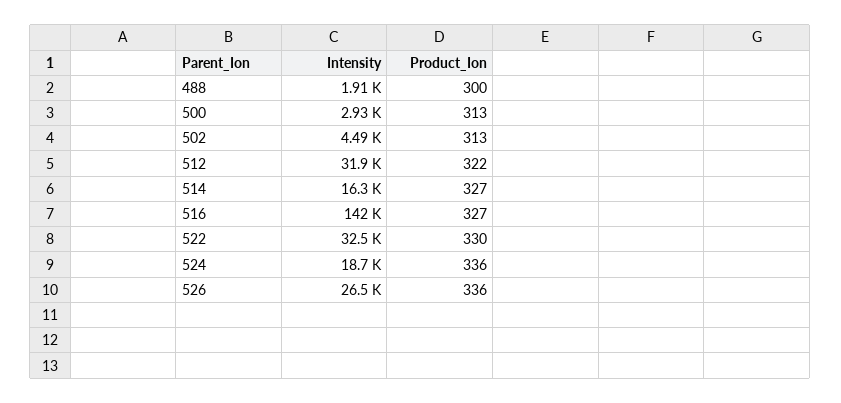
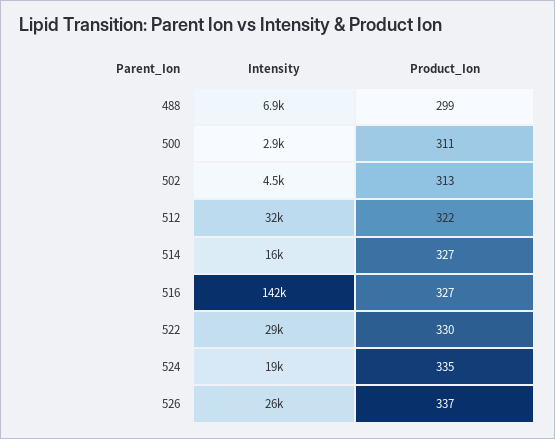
  {
    "Intensity": {
-     "488": 1910,
+     "488": 6900,
      "500": 2930,
      "502": 4490,
      "512": 31900,
      "514": 16300,
      "516": 142000,
-     "522": 32500,
+     "522": 29000,
      "524": 18700,
      "526": 26500
    },
    "Product_Ion": {
-     "488": 300,
+     "488": 299,
-     "500": 313,
+     "500": 311,
      "502": 313,
      "512": 322,
      "514": 327,
      "516": 327,
      "522": 330,
-     "524": 336,
+     "524": 335,
-     "526": 336
+     "526": 337
    }
  }

